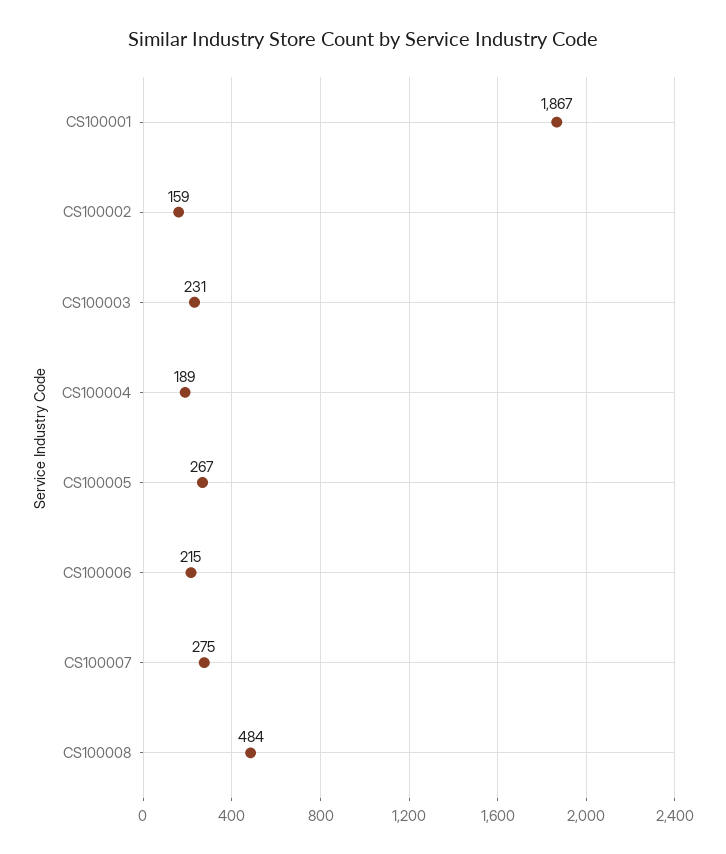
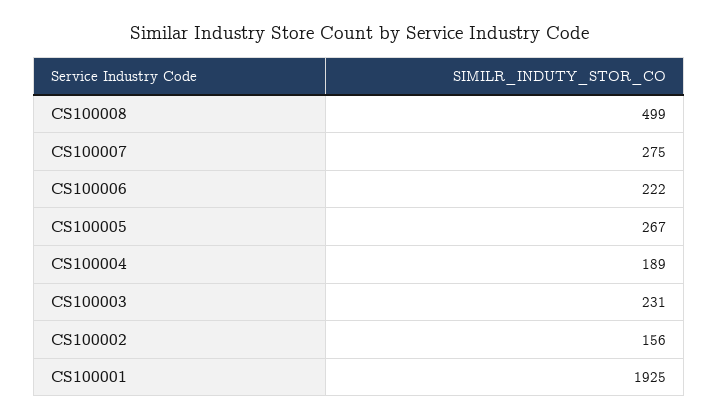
  {
-   "CS100001": 1867,
+   "CS100001": 1925,
-   "CS100002": 159,
+   "CS100002": 156,
    "CS100003": 231,
    "CS100004": 189,
    "CS100005": 267,
-   "CS100006": 215,
+   "CS100006": 222,
    "CS100007": 275,
-   "CS100008": 484
+   "CS100008": 499
  }

